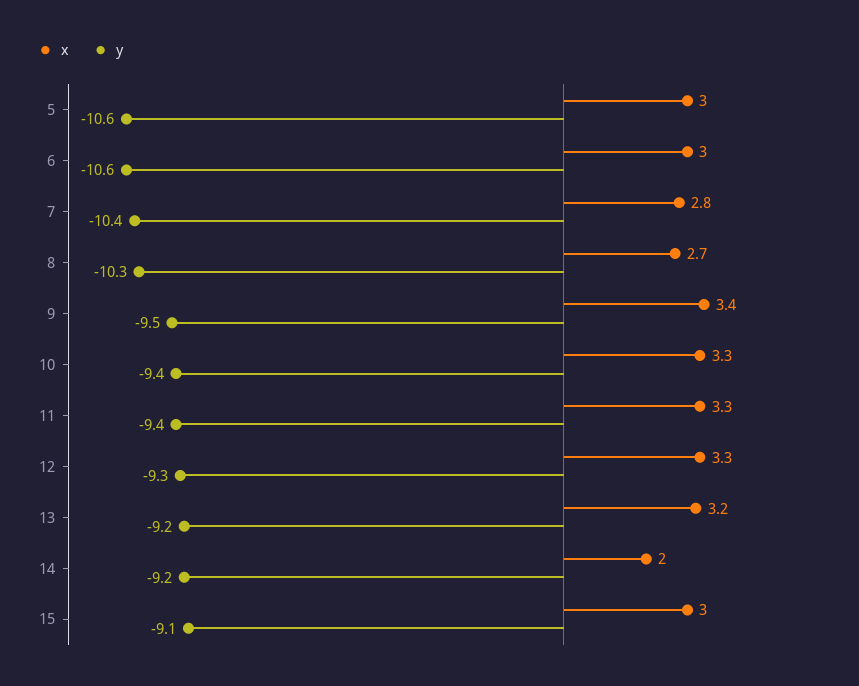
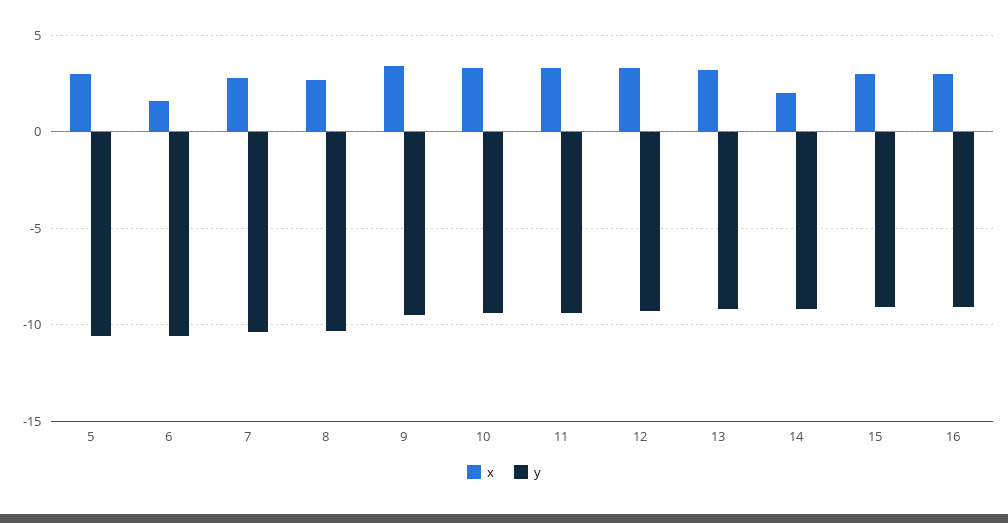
  {
    "x": {
      "5": 3,
-     "6": 3,
+     "6": 1.5,
      "7": 2.8,
      "8": 2.7,
      "9": 3.4,
      "10": 3.3,
      "11": 3.3,
      "12": 3.3,
      "13": 3.2,
      "14": 2,
-     "15": 3
+     "15": 3,
+     "16": 3
    },
    "y": {
      "5": -10.6,
      "6": -10.6,
      "7": -10.4,
      "8": -10.3,
      "9": -9.5,
      "10": -9.4,
      "11": -9.4,
      "12": -9.3,
      "13": -9.2,
      "14": -9.2,
-     "15": -9.1
+     "15": -9.1,
+     "16": -9
    }
  }

